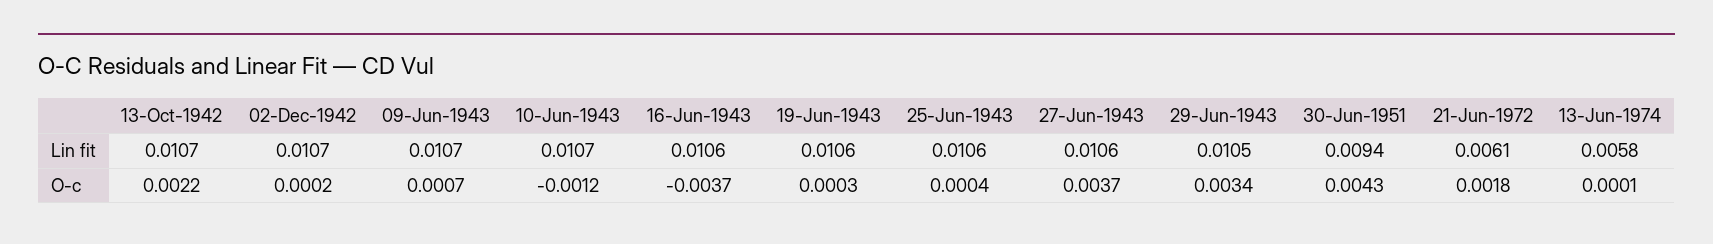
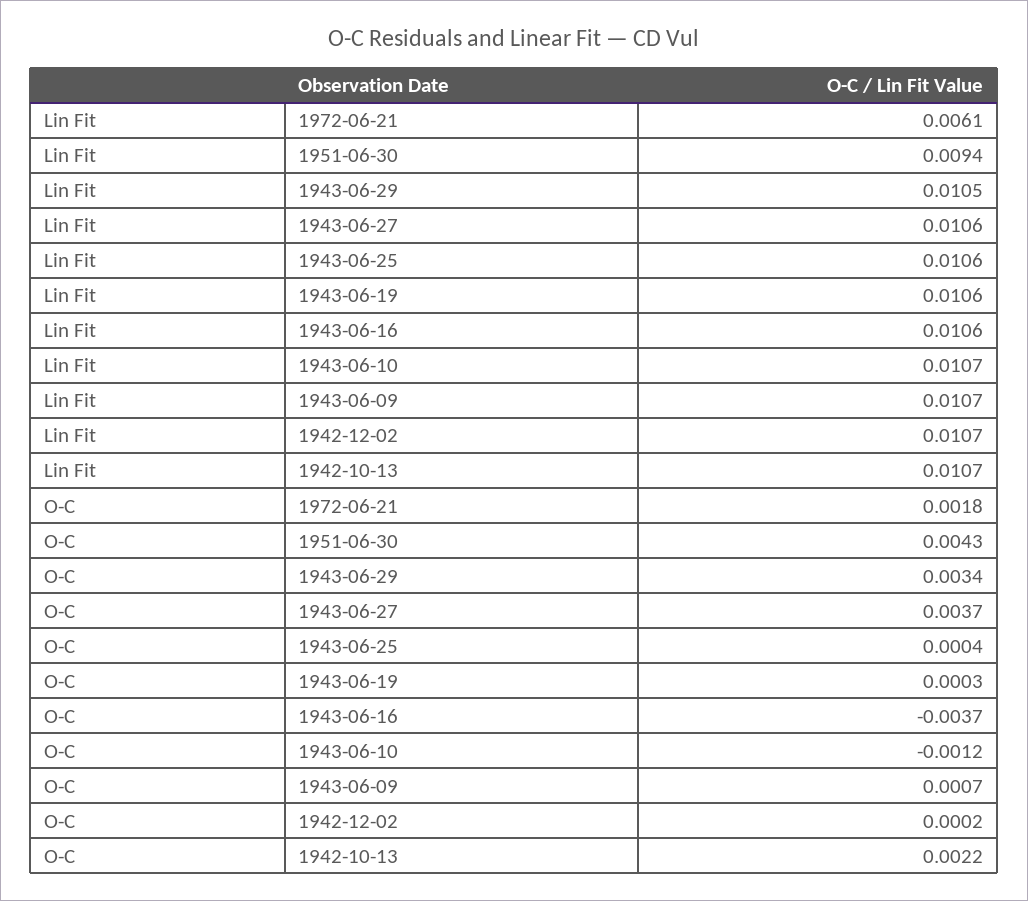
  {
    "13-Oct-1942": {
      "Lin fit": 0.0107,
      "O-c": 0.0022
    },
    "02-Dec-1942": {
      "Lin fit": 0.0107,
      "O-c": 0.0002
    },
    "09-Jun-1943": {
      "Lin fit": 0.0107,
      "O-c": 0.0007
    },
    "10-Jun-1943": {
      "Lin fit": 0.0107,
      "O-c": -0.0012
    },
    "16-Jun-1943": {
      "Lin fit": 0.0106,
      "O-c": -0.0037
    },
    "19-Jun-1943": {
      "Lin fit": 0.0106,
      "O-c": 0.0003
    },
    "25-Jun-1943": {
      "Lin fit": 0.0106,
      "O-c": 0.0004
    },
    "27-Jun-1943": {
      "Lin fit": 0.0106,
      "O-c": 0.0037
    },
    "29-Jun-1943": {
      "Lin fit": 0.0105,
      "O-c": 0.0034
    },
    "30-Jun-1951": {
      "Lin fit": 0.0094,
      "O-c": 0.0043
    },
    "21-Jun-1972": {
      "Lin fit": 0.0061,
      "O-c": 0.0018
-   },
+   }
-   "13-Jun-1974": {
-     "Lin fit": 0.0058,
-     "O-c": 0.0001
-   }
  }

